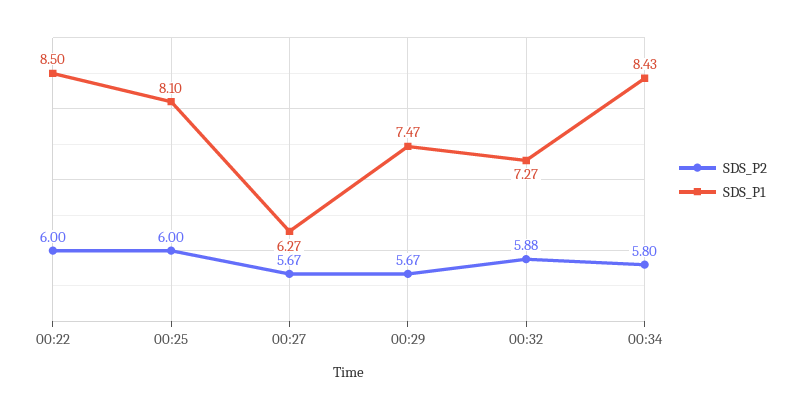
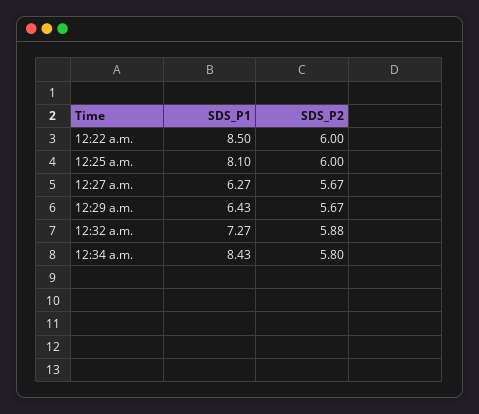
  {
    "SDS_P2": {
      "00:22": 6,
      "00:25": 6,
      "00:27": 5.67,
      "00:29": 5.67,
      "00:32": 5.88,
      "00:34": 5.8
    },
    "SDS_P1": {
      "00:22": 8.5,
      "00:25": 8.1,
      "00:27": 6.27,
-     "00:29": 7.47,
+     "00:29": 6.43,
      "00:32": 7.27,
      "00:34": 8.43
    }
  }

